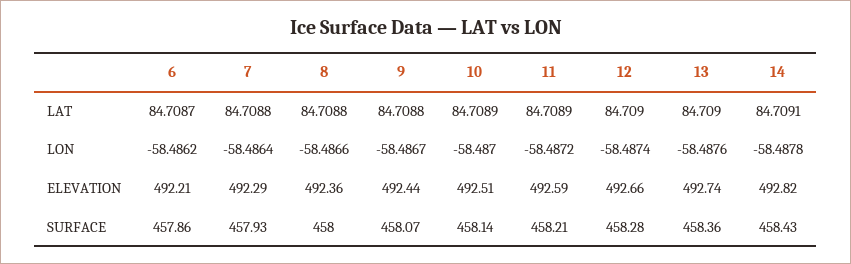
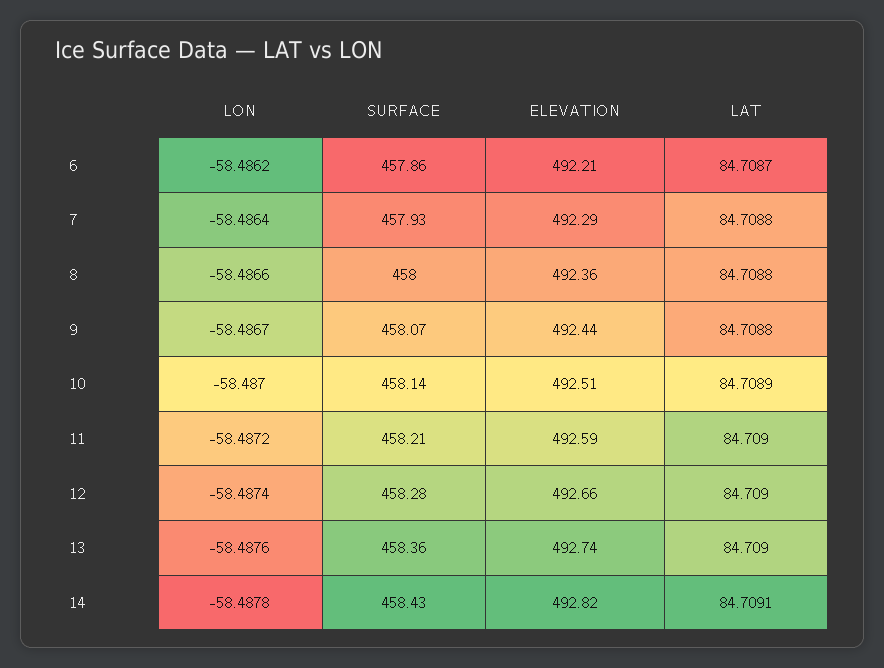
  {
    "6": {
      "LAT": 84.7087,
      "LON": -58.4862,
      "ELEVATION": 492.21,
      "SURFACE": 457.86
    },
    "7": {
      "LAT": 84.7088,
      "LON": -58.4864,
      "ELEVATION": 492.29,
      "SURFACE": 457.93
    },
    "8": {
      "LAT": 84.7088,
      "LON": -58.4866,
      "ELEVATION": 492.36,
      "SURFACE": 458
    },
    "9": {
      "LAT": 84.7088,
      "LON": -58.4867,
      "ELEVATION": 492.44,
      "SURFACE": 458.07
    },
    "10": {
      "LAT": 84.7089,
      "LON": -58.487,
      "ELEVATION": 492.51,
      "SURFACE": 458.14
    },
    "11": {
-     "LAT": 84.7089,
+     "LAT": 84.709,
      "LON": -58.4872,
      "ELEVATION": 492.59,
      "SURFACE": 458.21
    },
    "12": {
      "LAT": 84.709,
      "LON": -58.4874,
      "ELEVATION": 492.66,
      "SURFACE": 458.28
    },
    "13": {
      "LAT": 84.709,
      "LON": -58.4876,
      "ELEVATION": 492.74,
      "SURFACE": 458.36
    },
    "14": {
      "LAT": 84.7091,
      "LON": -58.4878,
      "ELEVATION": 492.82,
      "SURFACE": 458.43
    }
  }

